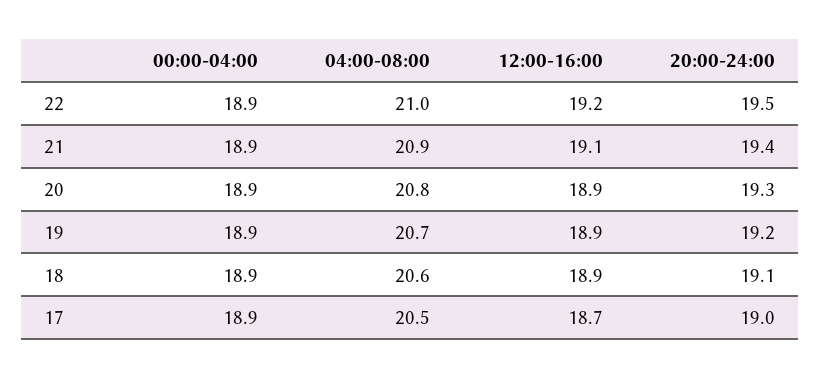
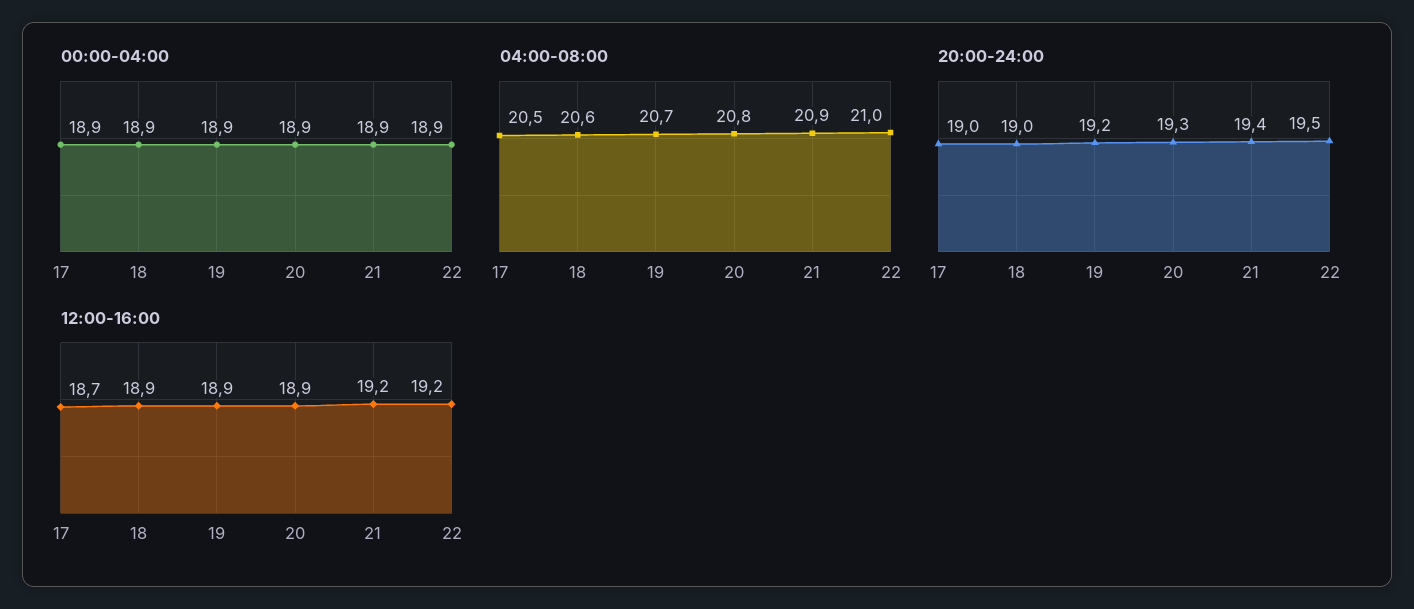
  {
    "00:00-04:00": {
      "22": 18.9,
      "21": 18.9,
      "20": 18.9,
      "19": 18.9,
      "18": 18.9,
      "17": 18.9
    },
    "04:00-08:00": {
      "22": 21,
      "21": 20.9,
      "20": 20.8,
      "19": 20.7,
      "18": 20.6,
      "17": 20.5
    },
    "12:00-16:00": {
      "22": 19.2,
-     "21": 19.1,
+     "21": 19.2,
      "20": 18.9,
      "19": 18.9,
      "18": 18.9,
      "17": 18.7
    },
    "20:00-24:00": {
      "22": 19.5,
      "21": 19.4,
      "20": 19.3,
      "19": 19.2,
-     "18": 19.1,
+     "18": 19,
      "17": 19
    }
  }

